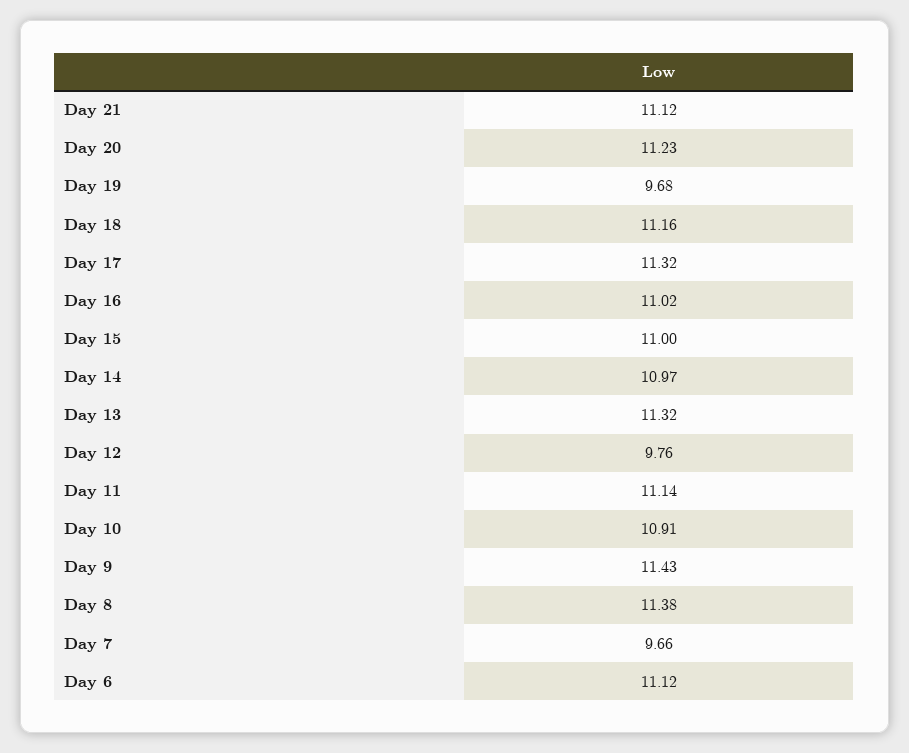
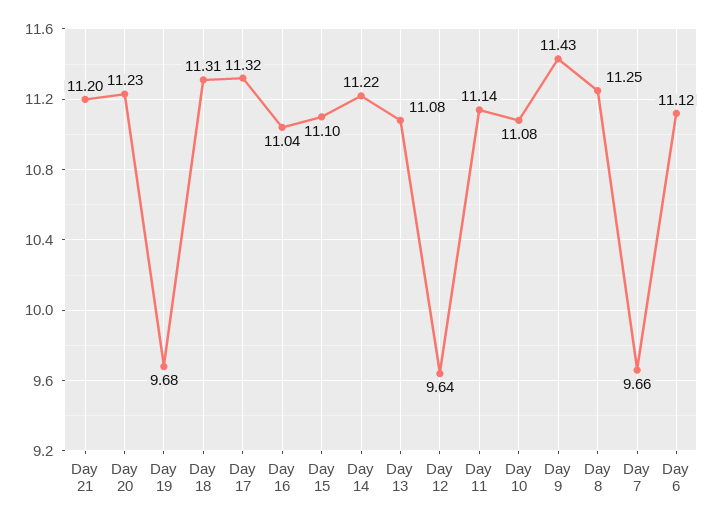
  {
-   "Day 21": 11.12,
+   "Day 21": 11.2,
    "Day 20": 11.23,
    "Day 19": 9.68,
-   "Day 18": 11.16,
+   "Day 18": 11.31,
    "Day 17": 11.32,
-   "Day 16": 11.02,
+   "Day 16": 11.04,
-   "Day 15": 11,
+   "Day 15": 11.1,
-   "Day 14": 10.97,
+   "Day 14": 11.22,
-   "Day 13": 11.32,
+   "Day 13": 11.08,
-   "Day 12": 9.76,
+   "Day 12": 9.64,
    "Day 11": 11.14,
-   "Day 10": 10.91,
+   "Day 10": 11.08,
    "Day 9": 11.43,
-   "Day 8": 11.38,
+   "Day 8": 11.25,
    "Day 7": 9.66,
    "Day 6": 11.12
  }

